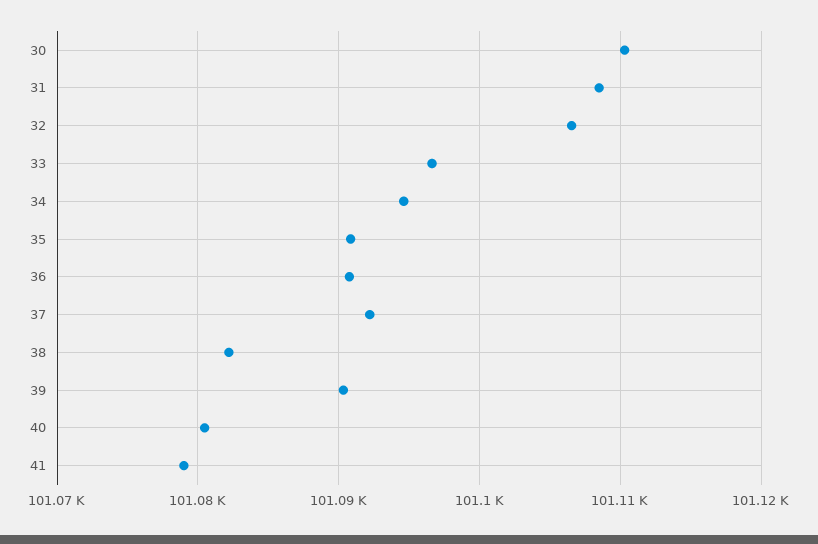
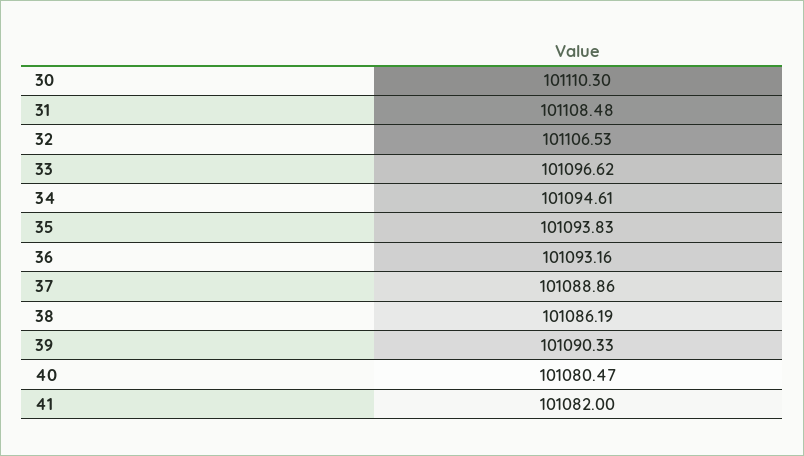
  {
    "30": 101110.3,
    "31": 101108.48,
    "32": 101106.53,
    "33": 101096.62,
    "34": 101094.61,
-   "35": 101091,
+   "35": 101093.83,
-   "36": 101091,
+   "36": 101093.16,
-   "37": 101092,
+   "37": 101088.86,
-   "38": 101082,
+   "38": 101086.19,
    "39": 101090.33,
    "40": 101080.47,
-   "41": 101079
+   "41": 101082
  }

